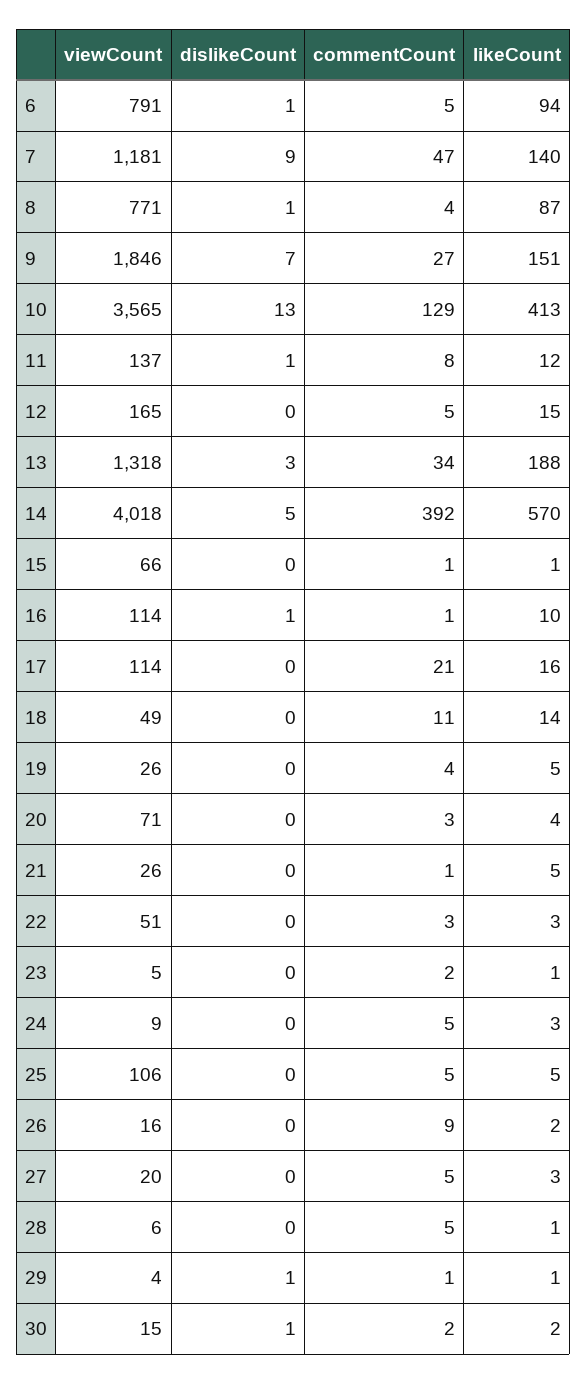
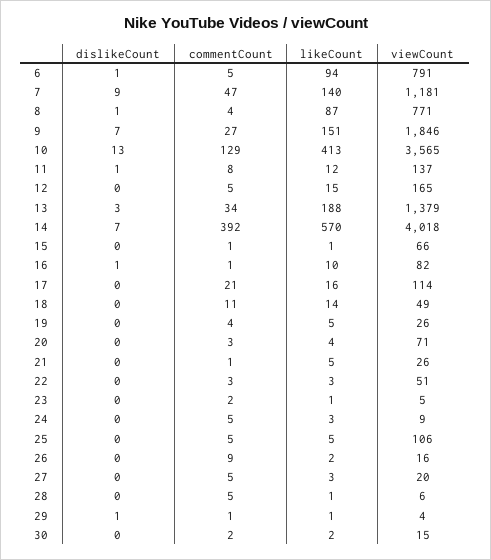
  {
    "viewCount": {
      "6": 791,
      "7": 1181,
      "8": 771,
      "9": 1846,
      "10": 3565,
      "11": 137,
      "12": 165,
-     "13": 1318,
+     "13": 1379,
      "14": 4018,
      "15": 66,
-     "16": 114,
+     "16": 82,
      "17": 114,
      "18": 49,
      "19": 26,
      "20": 71,
      "21": 26,
      "22": 51,
      "23": 5,
      "24": 9,
      "25": 106,
      "26": 16,
      "27": 20,
      "28": 6,
      "29": 4,
      "30": 15
    },
    "dislikeCount": {
      "6": 1,
      "7": 9,
      "8": 1,
      "9": 7,
      "10": 13,
      "11": 1,
      "12": 0,
      "13": 3,
-     "14": 5,
+     "14": 7,
      "15": 0,
      "16": 1,
      "17": 0,
      "18": 0,
      "19": 0,
      "20": 0,
      "21": 0,
      "22": 0,
      "23": 0,
      "24": 0,
      "25": 0,
      "26": 0,
      "27": 0,
      "28": 0,
      "29": 1,
-     "30": 1
+     "30": 0
    },
    "commentCount": {
      "6": 5,
      "7": 47,
      "8": 4,
      "9": 27,
      "10": 129,
      "11": 8,
      "12": 5,
      "13": 34,
      "14": 392,
      "15": 1,
      "16": 1,
      "17": 21,
      "18": 11,
      "19": 4,
      "20": 3,
      "21": 1,
      "22": 3,
      "23": 2,
      "24": 5,
      "25": 5,
      "26": 9,
      "27": 5,
      "28": 5,
      "29": 1,
      "30": 2
    },
    "likeCount": {
      "6": 94,
      "7": 140,
      "8": 87,
      "9": 151,
      "10": 413,
      "11": 12,
      "12": 15,
      "13": 188,
      "14": 570,
      "15": 1,
      "16": 10,
      "17": 16,
      "18": 14,
      "19": 5,
      "20": 4,
      "21": 5,
      "22": 3,
      "23": 1,
      "24": 3,
      "25": 5,
      "26": 2,
      "27": 3,
      "28": 1,
      "29": 1,
      "30": 2
    }
  }

